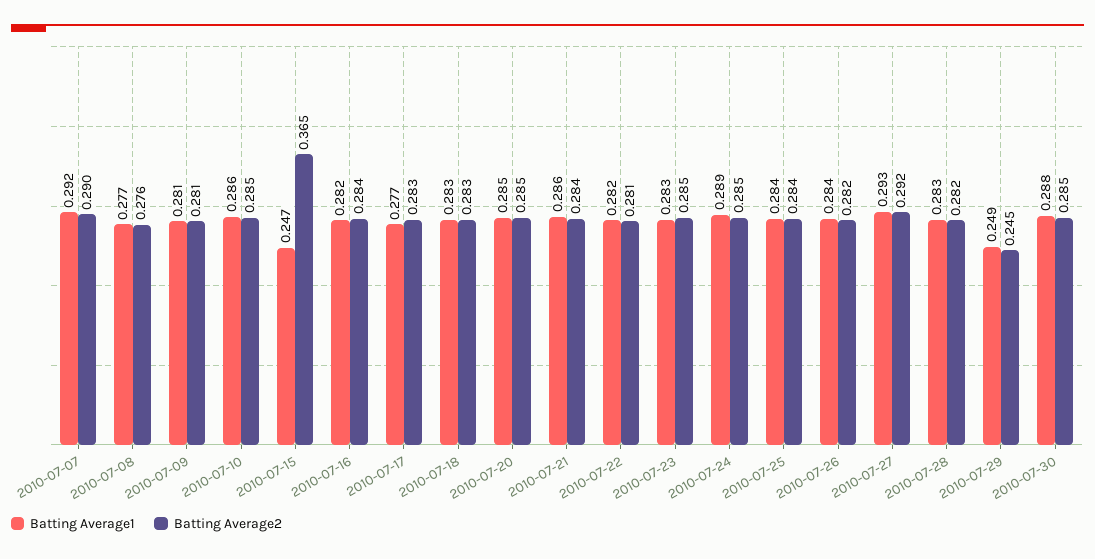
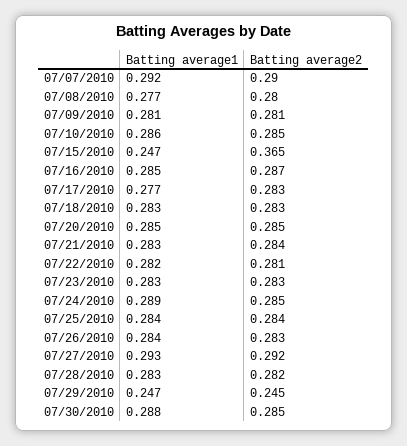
  {
    "Batting Average1": {
      "2010-07-07": 0.292,
      "2010-07-08": 0.277,
      "2010-07-09": 0.281,
      "2010-07-10": 0.286,
      "2010-07-15": 0.247,
-     "2010-07-16": 0.282,
+     "2010-07-16": 0.285,
      "2010-07-17": 0.277,
      "2010-07-18": 0.283,
      "2010-07-20": 0.285,
-     "2010-07-21": 0.286,
+     "2010-07-21": 0.283,
      "2010-07-22": 0.282,
      "2010-07-23": 0.283,
      "2010-07-24": 0.289,
      "2010-07-25": 0.284,
      "2010-07-26": 0.284,
      "2010-07-27": 0.293,
      "2010-07-28": 0.283,
-     "2010-07-29": 0.249,
+     "2010-07-29": 0.247,
      "2010-07-30": 0.288
    },
    "Batting Average2": {
      "2010-07-07": 0.29,
-     "2010-07-08": 0.276,
+     "2010-07-08": 0.28,
      "2010-07-09": 0.281,
      "2010-07-10": 0.285,
      "2010-07-15": 0.365,
-     "2010-07-16": 0.284,
+     "2010-07-16": 0.287,
      "2010-07-17": 0.283,
      "2010-07-18": 0.283,
      "2010-07-20": 0.285,
      "2010-07-21": 0.284,
      "2010-07-22": 0.281,
-     "2010-07-23": 0.285,
+     "2010-07-23": 0.283,
      "2010-07-24": 0.285,
      "2010-07-25": 0.284,
-     "2010-07-26": 0.282,
+     "2010-07-26": 0.283,
      "2010-07-27": 0.292,
      "2010-07-28": 0.282,
      "2010-07-29": 0.245,
      "2010-07-30": 0.285
    }
  }

